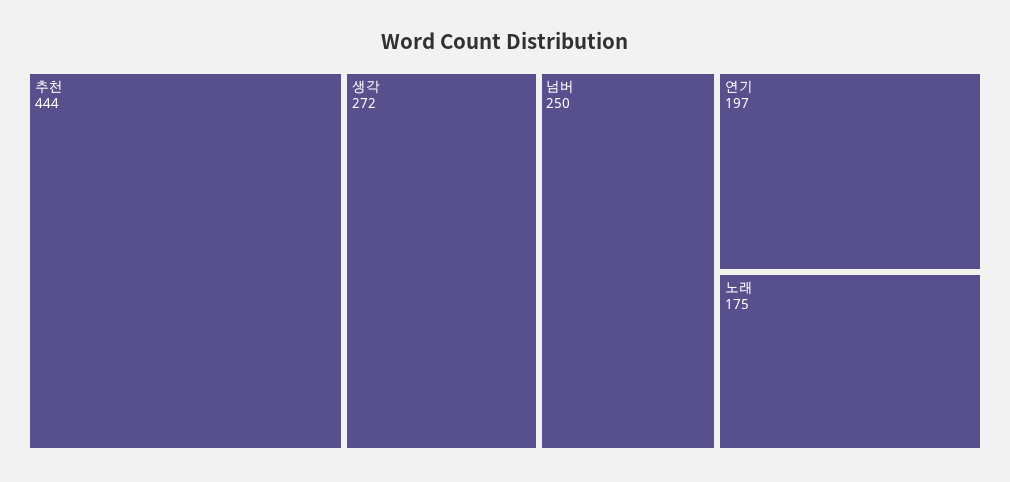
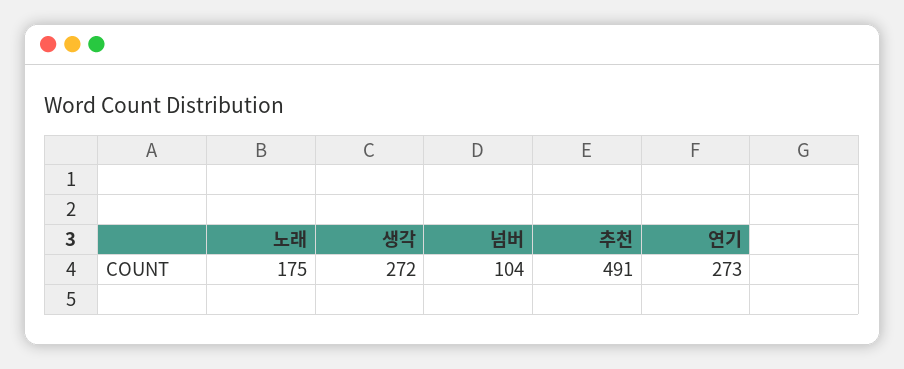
  {
-   "추천": 444,
+   "추천": 491,
    "생각": 272,
-   "넘버": 250,
+   "넘버": 104,
-   "연기": 197,
+   "연기": 273,
    "노래": 175
  }

